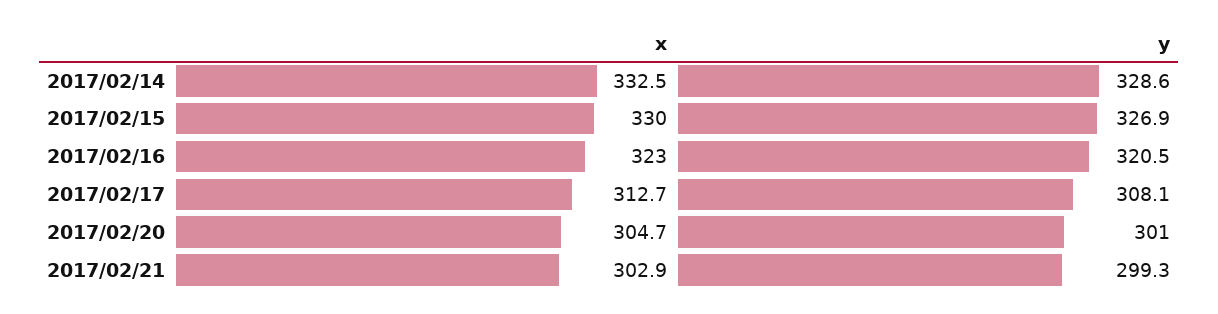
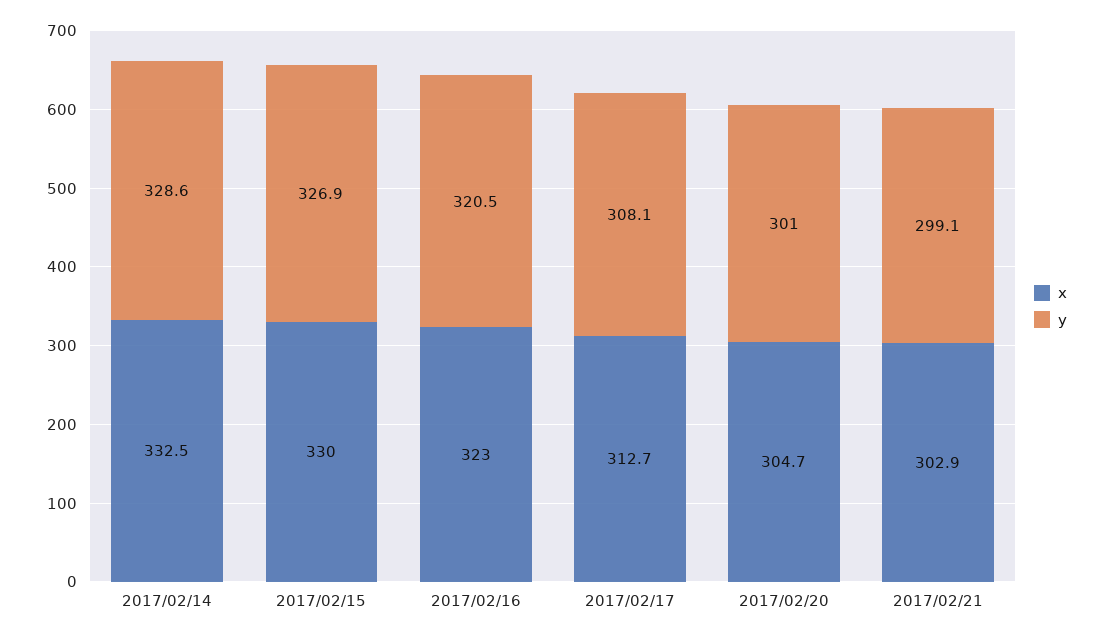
  {
    "x": {
      "2017/02/14": 332.5,
      "2017/02/15": 330,
      "2017/02/16": 323,
      "2017/02/17": 312.7,
      "2017/02/20": 304.7,
      "2017/02/21": 302.9
    },
    "y": {
      "2017/02/14": 328.6,
      "2017/02/15": 326.9,
      "2017/02/16": 320.5,
      "2017/02/17": 308.1,
      "2017/02/20": 301,
-     "2017/02/21": 299.3
+     "2017/02/21": 299.1
    }
  }

